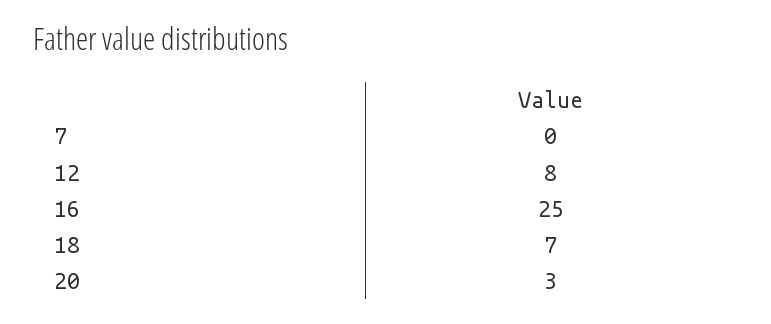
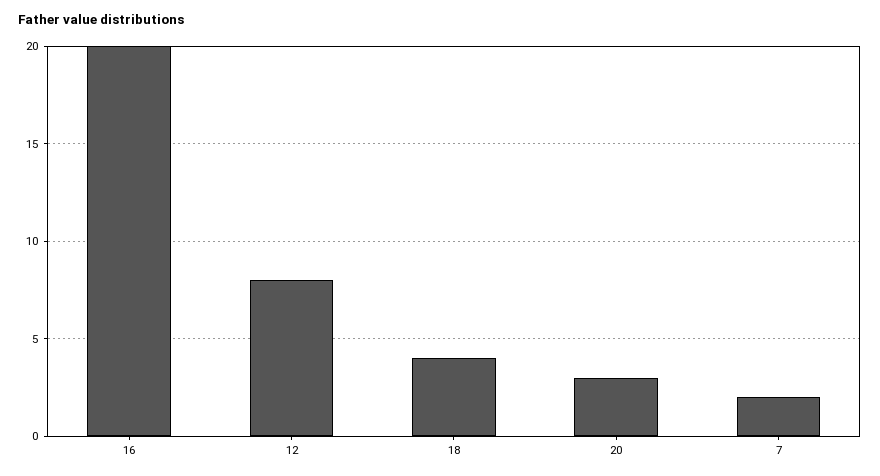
  {
-   "7": 0,
+   "7": 2,
    "12": 8,
-   "16": 25,
+   "16": 20,
-   "18": 7,
+   "18": 4,
    "20": 3
  }

